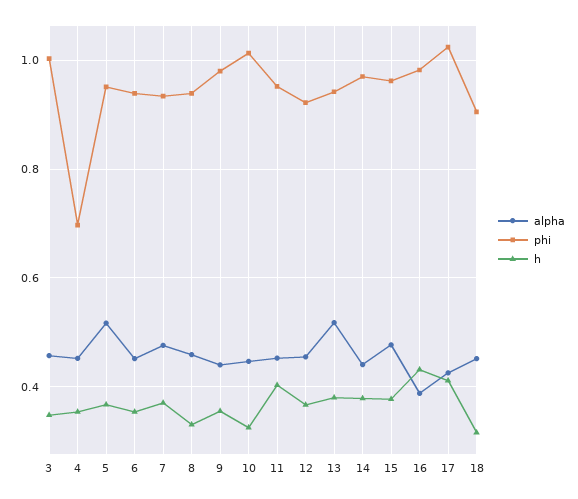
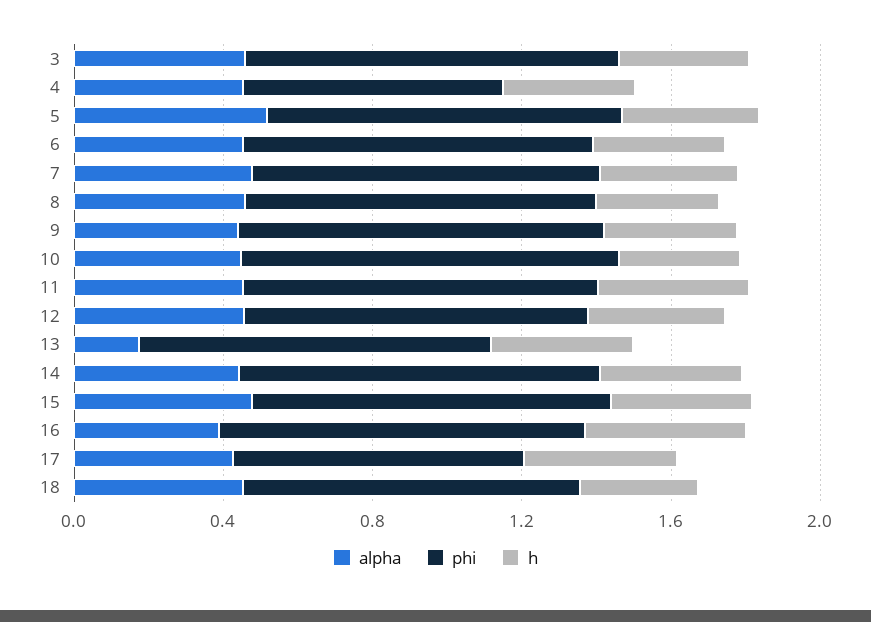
  {
    "alpha": {
      "3": 0.46,
      "4": 0.46,
      "5": 0.52,
      "6": 0.46,
      "7": 0.48,
      "8": 0.46,
      "9": 0.44,
      "10": 0.44,
      "11": 0.46,
      "12": 0.46,
-     "13": 0.52,
+     "13": 0.2,
      "14": 0.44,
      "15": 0.48,
      "16": 0.38,
      "17": 0.42,
      "18": 0.46
    },
    "phi": {
      "3": 1,
      "4": 0.7,
      "5": 0.96,
      "6": 0.94,
      "7": 0.94,
      "8": 0.94,
      "9": 0.98,
      "10": 1.02,
      "11": 0.96,
      "12": 0.92,
      "13": 0.94,
      "14": 0.98,
      "15": 0.96,
      "16": 0.98,
-     "17": 1.02,
+     "17": 0.8,
      "18": 0.9
    },
    "h": {
      "3": 0.34,
      "4": 0.36,
      "5": 0.36,
      "6": 0.36,
      "7": 0.38,
      "8": 0.34,
      "9": 0.36,
      "10": 0.32,
      "11": 0.4,
      "12": 0.36,
      "13": 0.38,
      "14": 0.38,
      "15": 0.38,
      "16": 0.44,
      "17": 0.42,
      "18": 0.32
    }
  }

